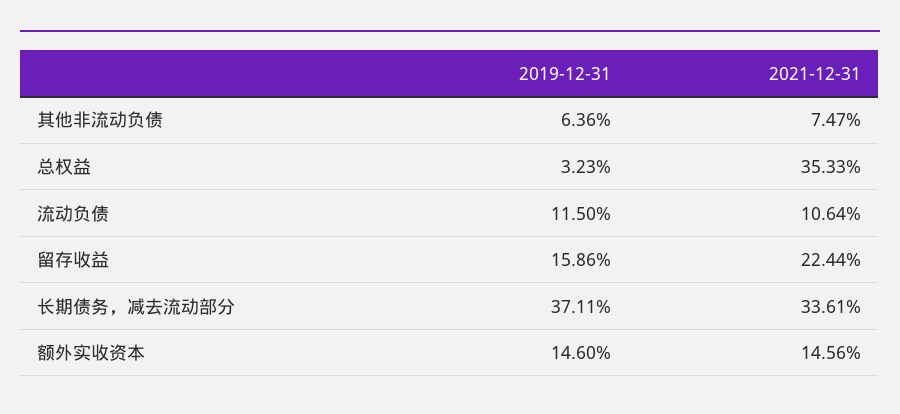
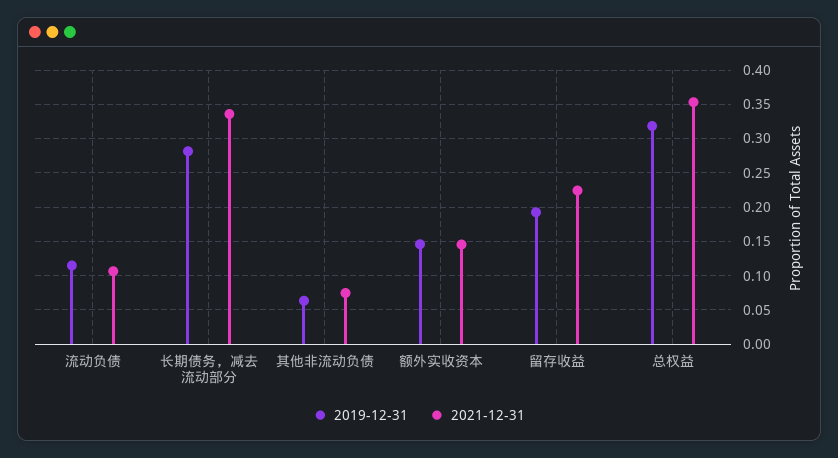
  {
    "2019-12-31": {
      "其他非流动负债": 0.0636,
-     "总权益": 0.0323,
+     "总权益": 0.32,
      "流动负债": 0.115,
-     "留存收益": 0.1586,
+     "留存收益": 0.19,
-     "长期债务，减去流动部分": 0.3711,
+     "长期债务，减去流动部分": 0.28,
      "额外实收资本": 0.146
    },
    "2021-12-31": {
      "其他非流动负债": 0.0747,
      "总权益": 0.3533,
      "流动负债": 0.1064,
      "留存收益": 0.2244,
      "长期债务，减去流动部分": 0.3361,
      "额外实收资本": 0.1456
    }
  }

